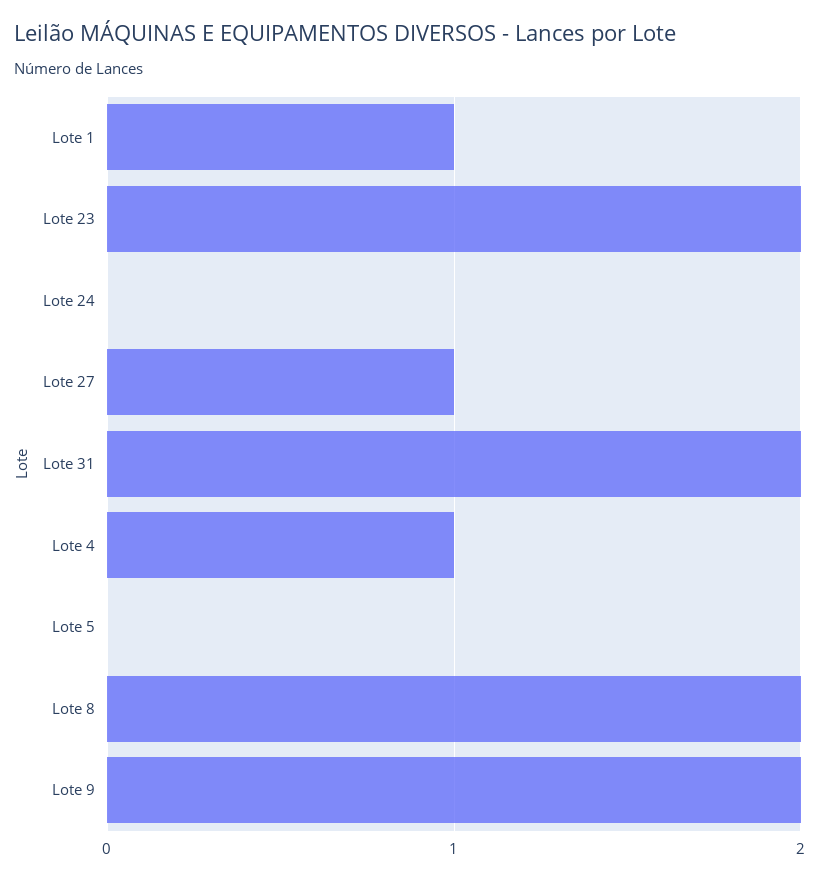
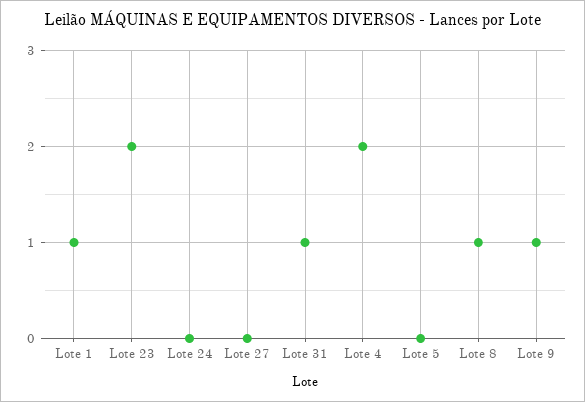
  {
    "Lote 1": 1,
    "Lote 23": 2,
    "Lote 24": 0,
-   "Lote 27": 1,
+   "Lote 27": 0,
-   "Lote 31": 2,
+   "Lote 31": 1,
-   "Lote 4": 1,
+   "Lote 4": 2,
    "Lote 5": 0,
-   "Lote 8": 2,
+   "Lote 8": 1,
-   "Lote 9": 2
+   "Lote 9": 1
  }

